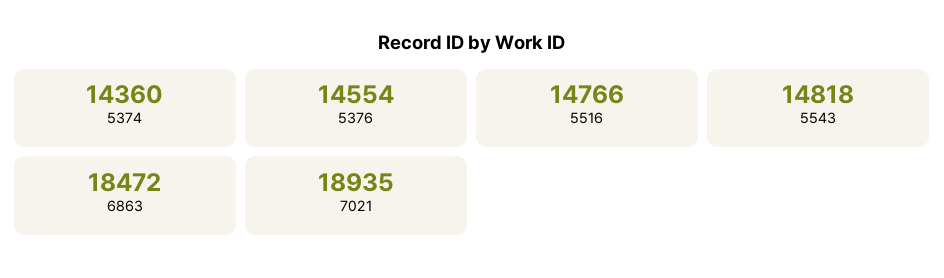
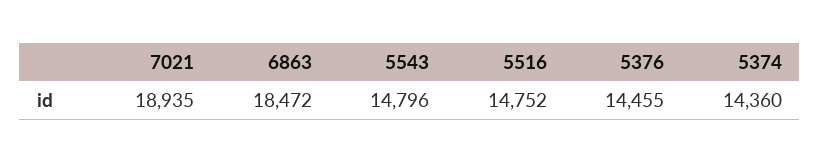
  {
    "5374": 14360,
-   "5376": 14554,
+   "5376": 14455,
-   "5516": 14766,
+   "5516": 14752,
-   "5543": 14818,
+   "5543": 14796,
    "6863": 18472,
    "7021": 18935
  }

